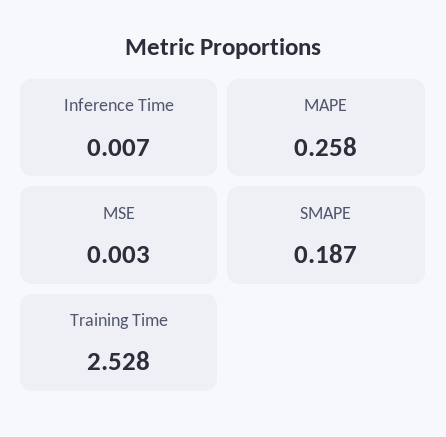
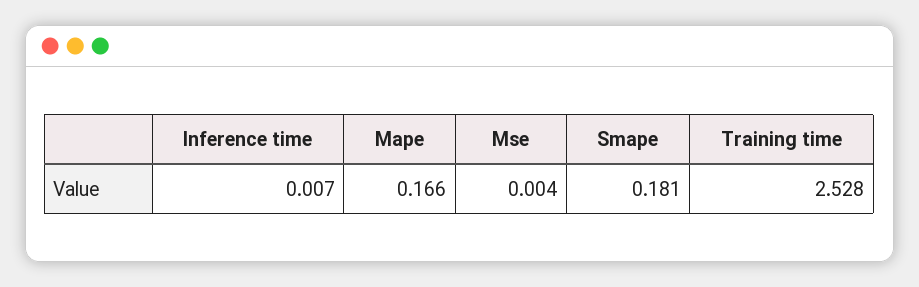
  {
    "Inference Time": 0.007,
-   "MAPE": 0.258,
+   "MAPE": 0.166,
-   "MSE": 0.003,
+   "MSE": 0.004,
-   "SMAPE": 0.187,
+   "SMAPE": 0.181,
    "Training Time": 2.528
  }

